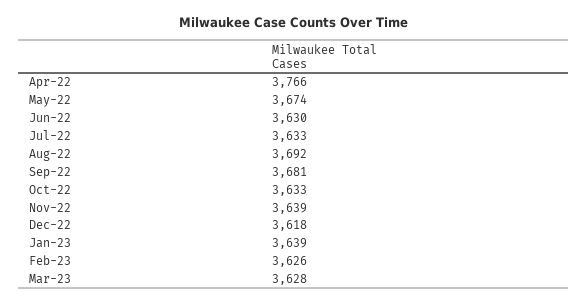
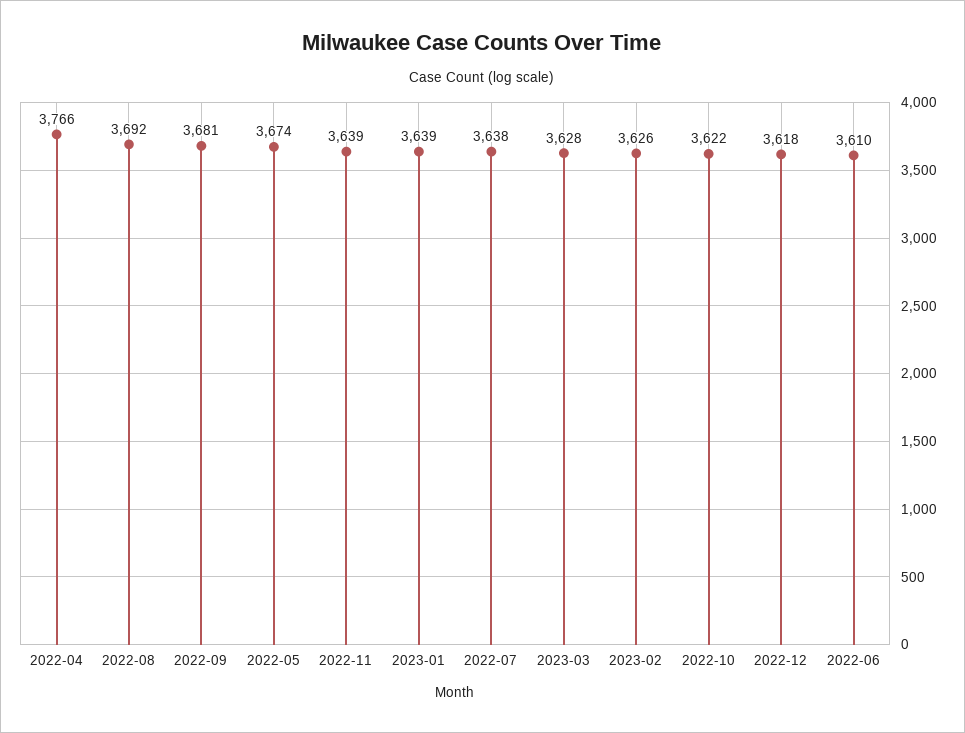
  {
    "Apr-22": 3766,
    "May-22": 3674,
-   "Jun-22": 3630,
+   "Jun-22": 3610,
-   "Jul-22": 3633,
+   "Jul-22": 3638,
    "Aug-22": 3692,
    "Sep-22": 3681,
-   "Oct-22": 3633,
+   "Oct-22": 3622,
    "Nov-22": 3639,
    "Dec-22": 3618,
    "Jan-23": 3639,
    "Feb-23": 3626,
    "Mar-23": 3628
  }

